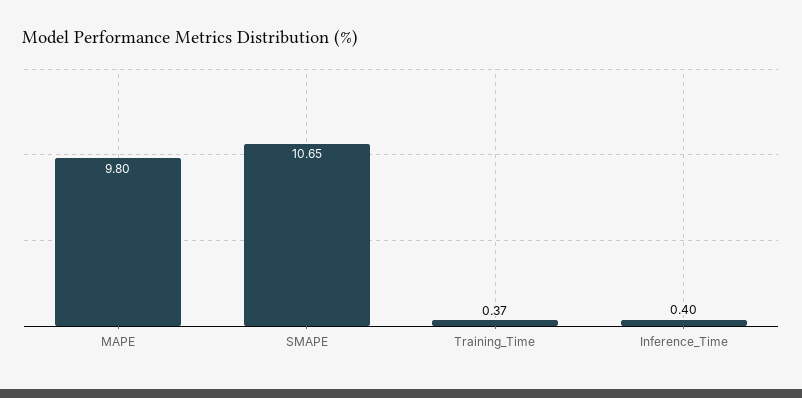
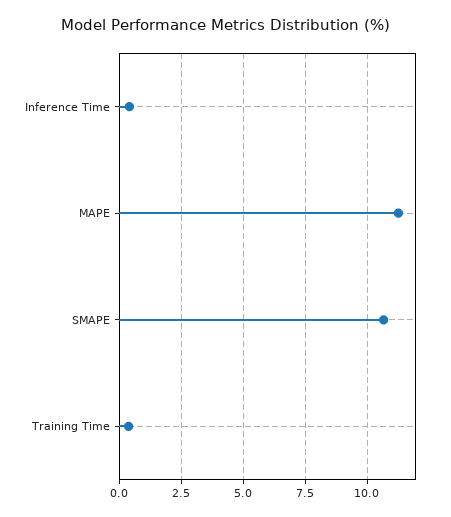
  {
-   "MAPE": 9.8,
+   "MAPE": 11.25,
    "SMAPE": 10.65,
    "Training_Time": 0.37,
    "Inference_Time": 0.4
  }

